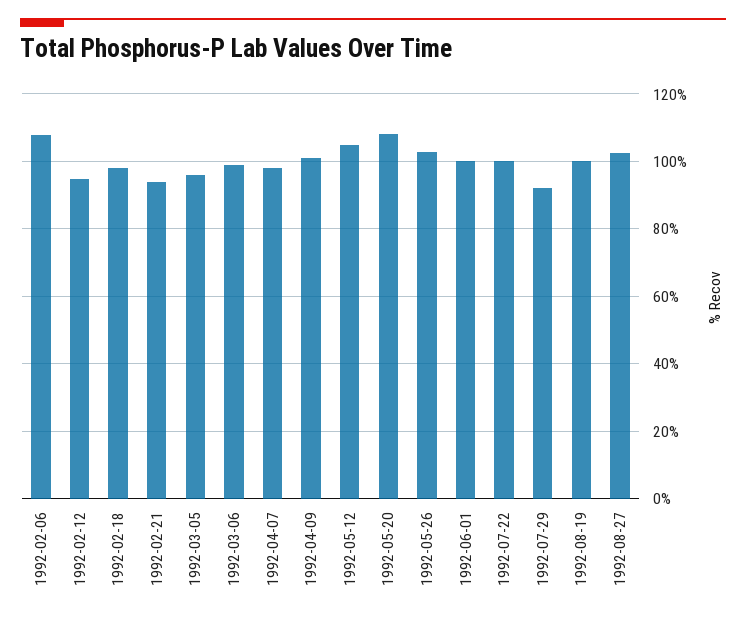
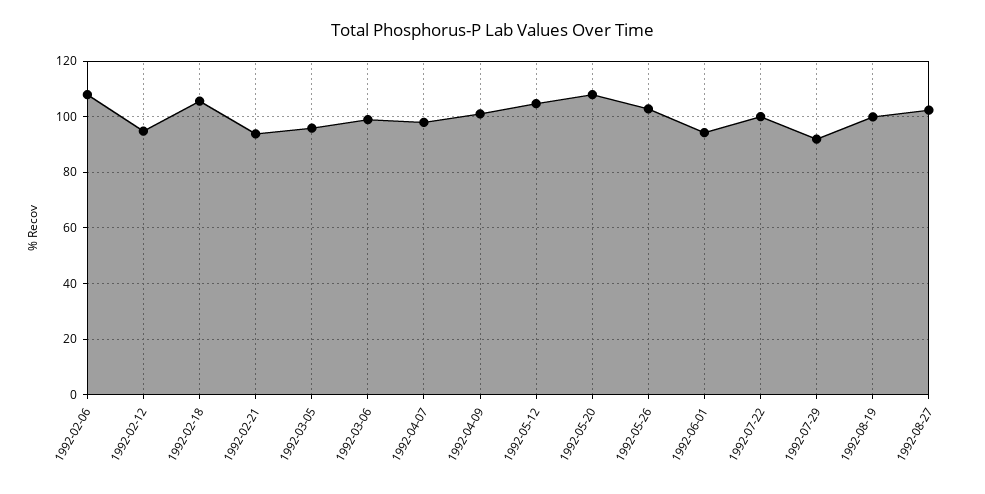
  {
    "1992-02-06": 108,
    "1992-02-12": 94,
-   "1992-02-18": 98,
+   "1992-02-18": 105,
    "1992-02-21": 94,
    "1992-03-05": 96,
    "1992-03-06": 98,
    "1992-04-07": 98,
    "1992-04-09": 102,
    "1992-05-12": 104,
    "1992-05-20": 108,
    "1992-05-26": 102,
-   "1992-06-01": 100,
+   "1992-06-01": 95,
    "1992-07-22": 100,
    "1992-07-29": 92,
    "1992-08-19": 100,
    "1992-08-27": 102
  }

